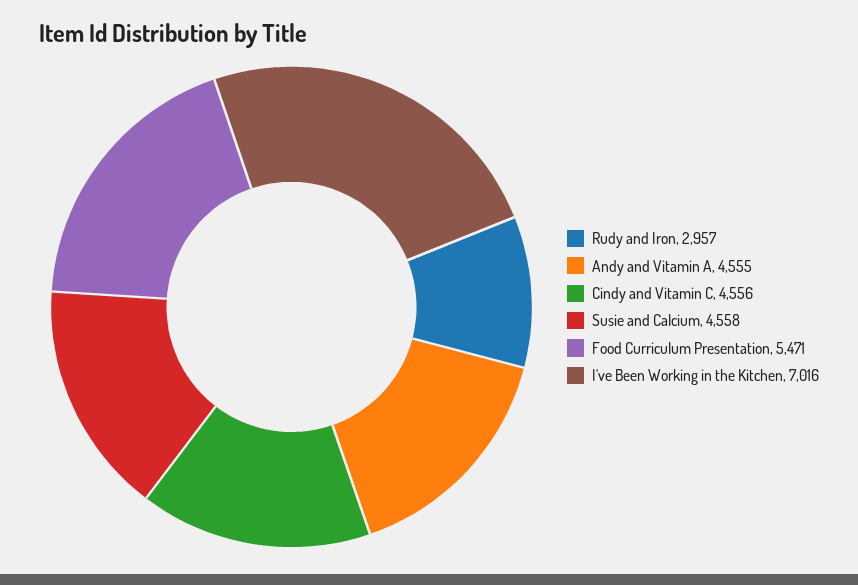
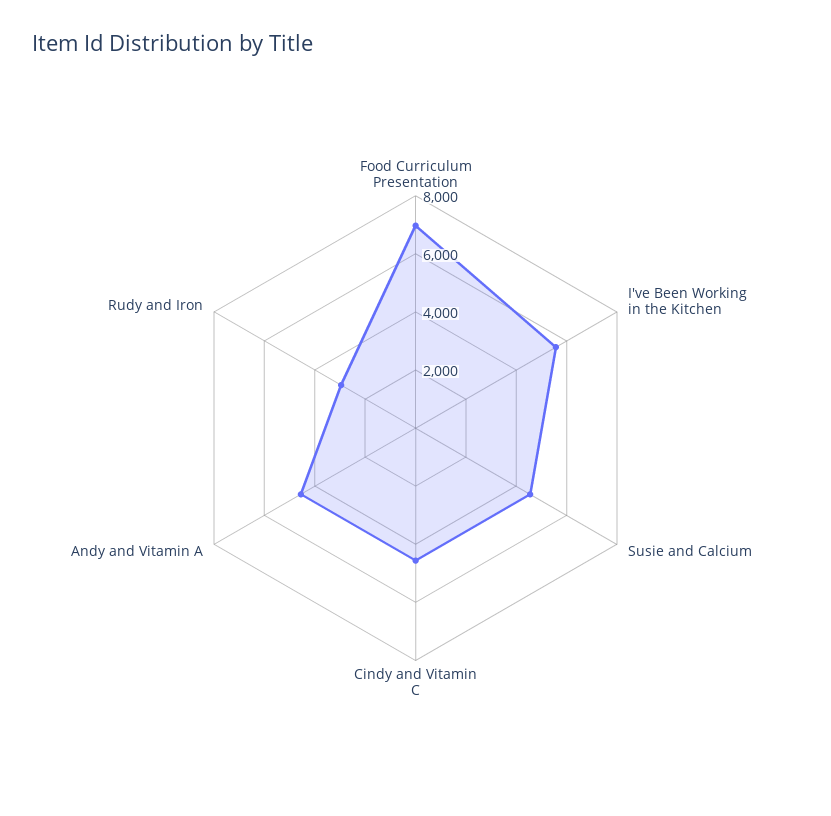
  {
    "Rudy and Iron": 2957,
    "Andy and Vitamin A": 4555,
    "Cindy and Vitamin C": 4556,
    "Susie and Calcium": 4558,
-   "Food Curriculum Presentation": 5471,
+   "Food Curriculum Presentation": 7000,
-   "I've Been Working in the Kitchen": 7016
+   "I've Been Working in the Kitchen": 5500
  }

